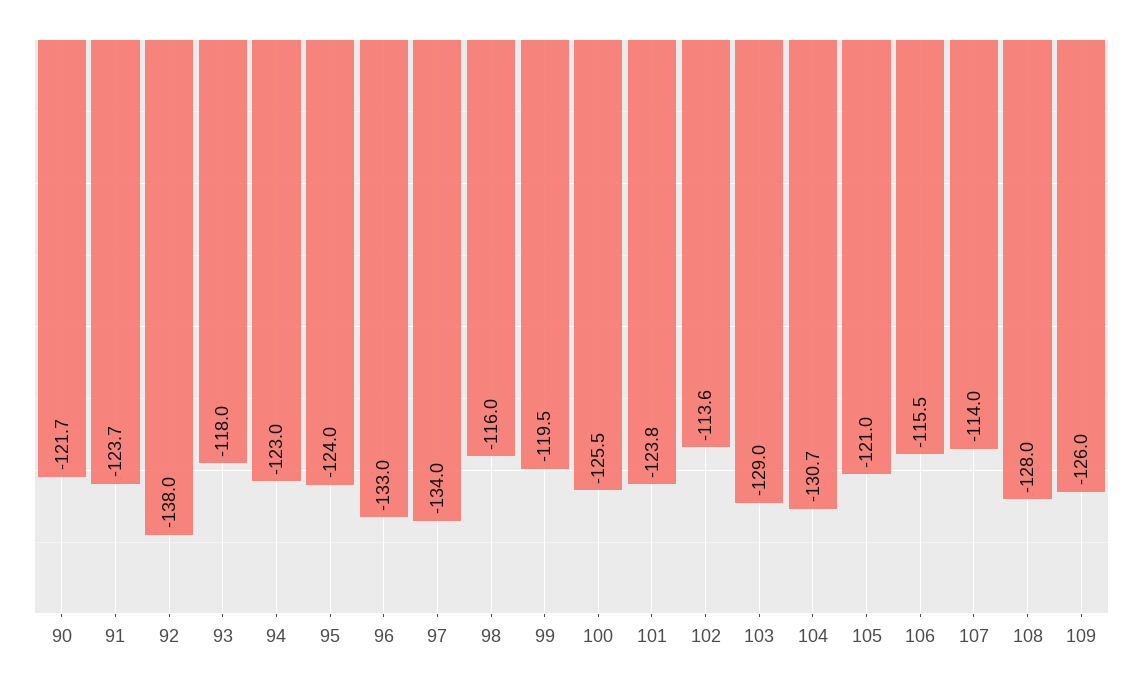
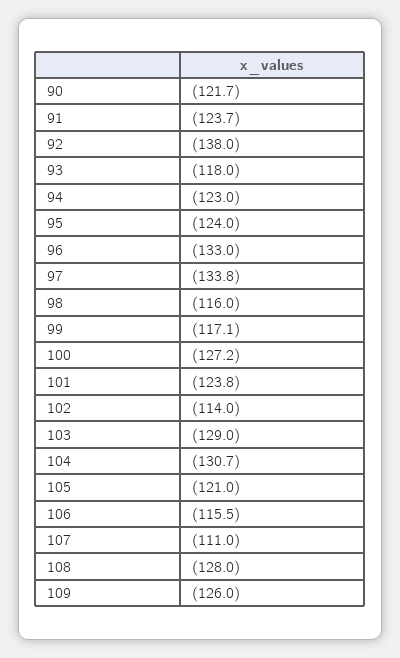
  {
    "90": -121.7,
    "91": -123.7,
    "92": -138,
    "93": -118,
    "94": -123,
    "95": -124,
    "96": -133,
-   "97": -134,
+   "97": -133.8,
    "98": -116,
-   "99": -119.5,
+   "99": -117.1,
-   "100": -125.5,
+   "100": -127.2,
    "101": -123.8,
-   "102": -113.6,
+   "102": -114,
    "103": -129,
    "104": -130.7,
    "105": -121,
    "106": -115.5,
-   "107": -114,
+   "107": -111,
    "108": -128,
    "109": -126
  }

